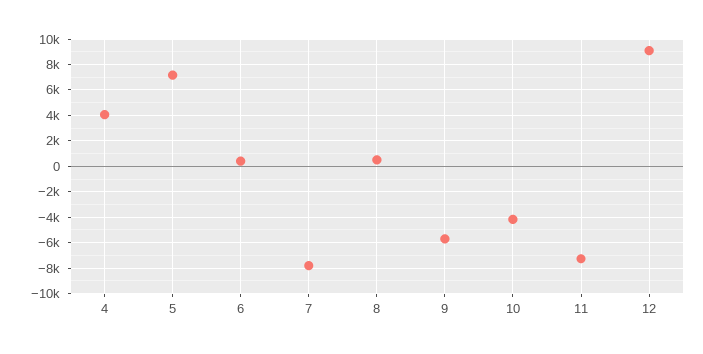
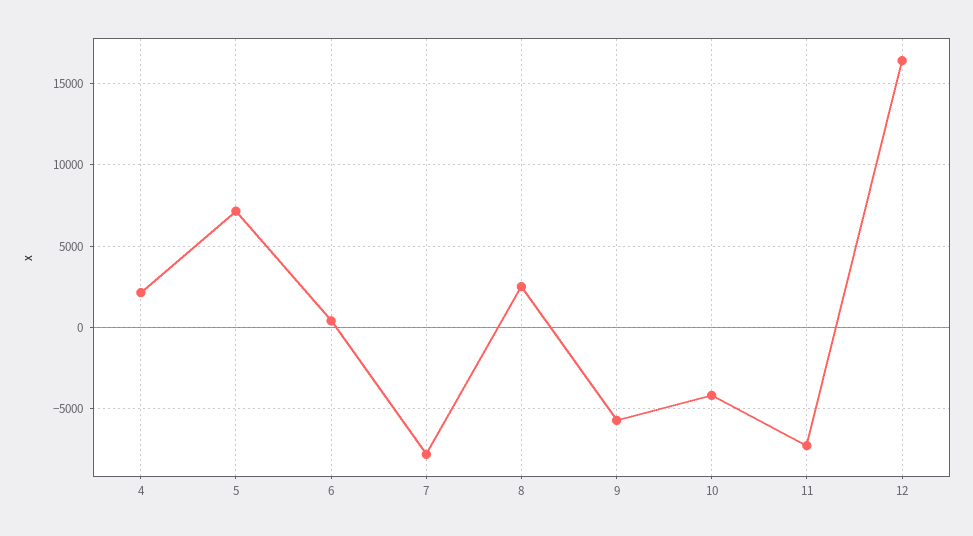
  {
-   "4": 4000,
+   "4": 2000,
    "5": 7000,
    "6": 500,
    "7": -8000,
-   "8": 500,
+   "8": 2500,
    "9": -5500,
    "10": -4000,
    "11": -7500,
-   "12": 9000
+   "12": 16500
  }

